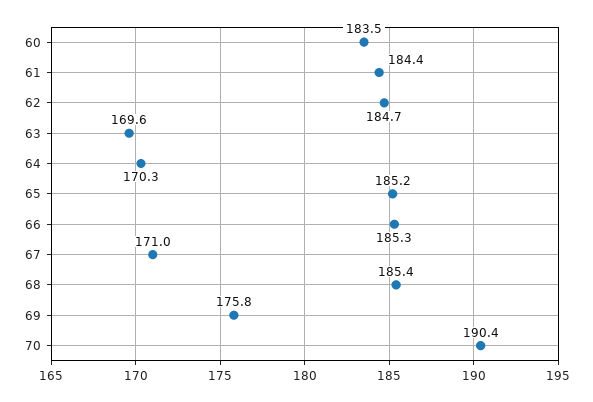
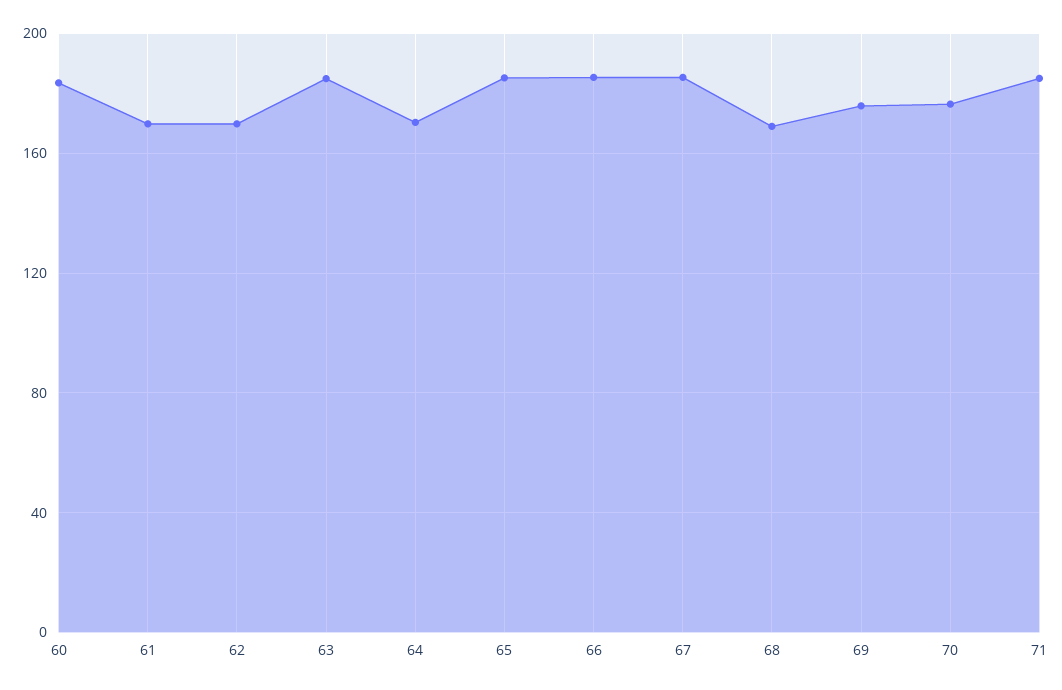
  {
    "60": 183.5,
-   "61": 184.4,
+   "61": 170,
-   "62": 184.7,
+   "62": 170,
-   "63": 169.6,
+   "63": 185,
    "64": 170.3,
    "65": 185.2,
    "66": 185.3,
-   "67": 171,
+   "67": 185,
-   "68": 185.4,
+   "68": 170,
    "69": 175.8,
-   "70": 190.4
+   "70": 175,
+   "71": 185
  }

